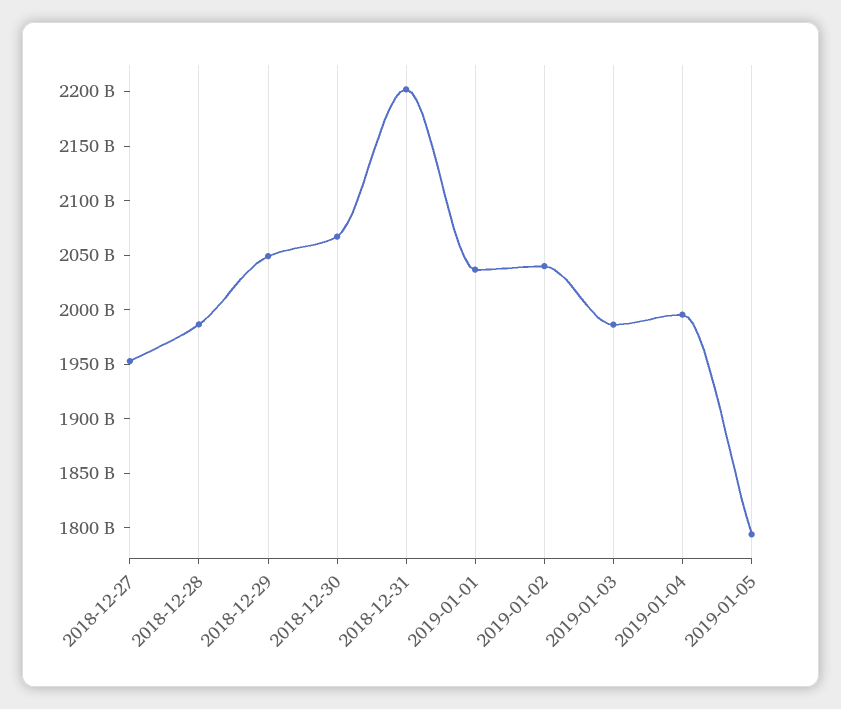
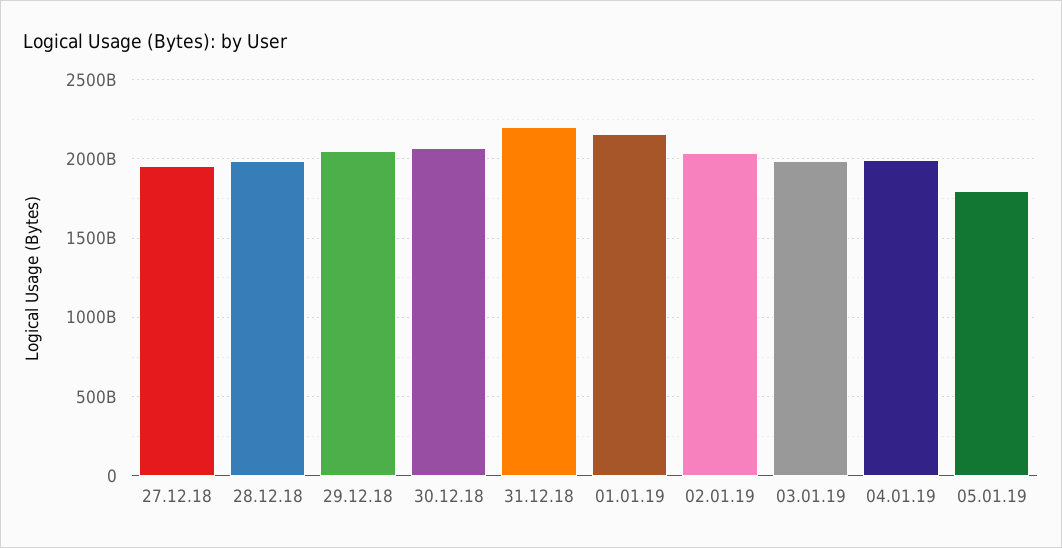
  {
    "2018-12-27": 1950000000000,
    "2018-12-28": 1990000000000,
    "2018-12-29": 2050000000000,
    "2018-12-30": 2070000000000,
    "2018-12-31": 2200000000000,
-   "2019-01-01": 2040000000000,
+   "2019-01-01": 2150000000000,
    "2019-01-02": 2040000000000,
    "2019-01-03": 1990000000000,
    "2019-01-04": 2000000000000,
    "2019-01-05": 1790000000000
  }

